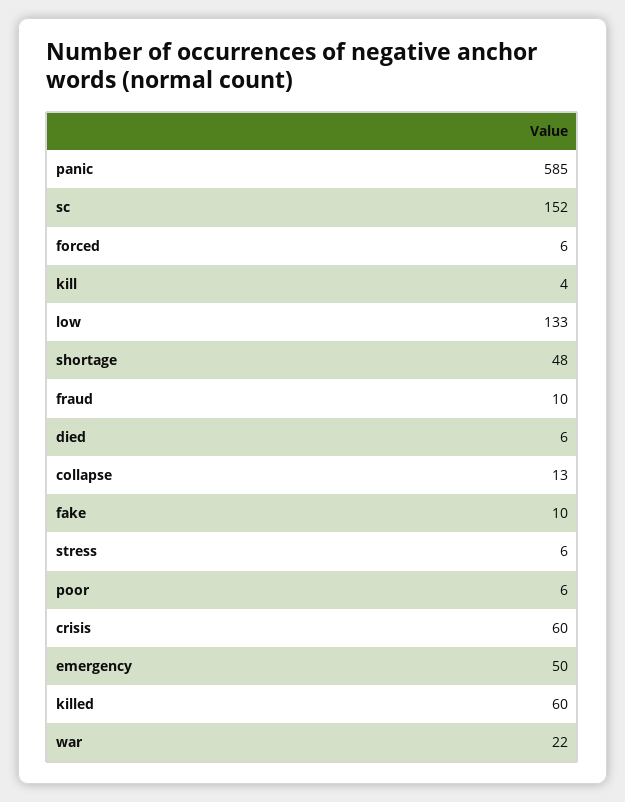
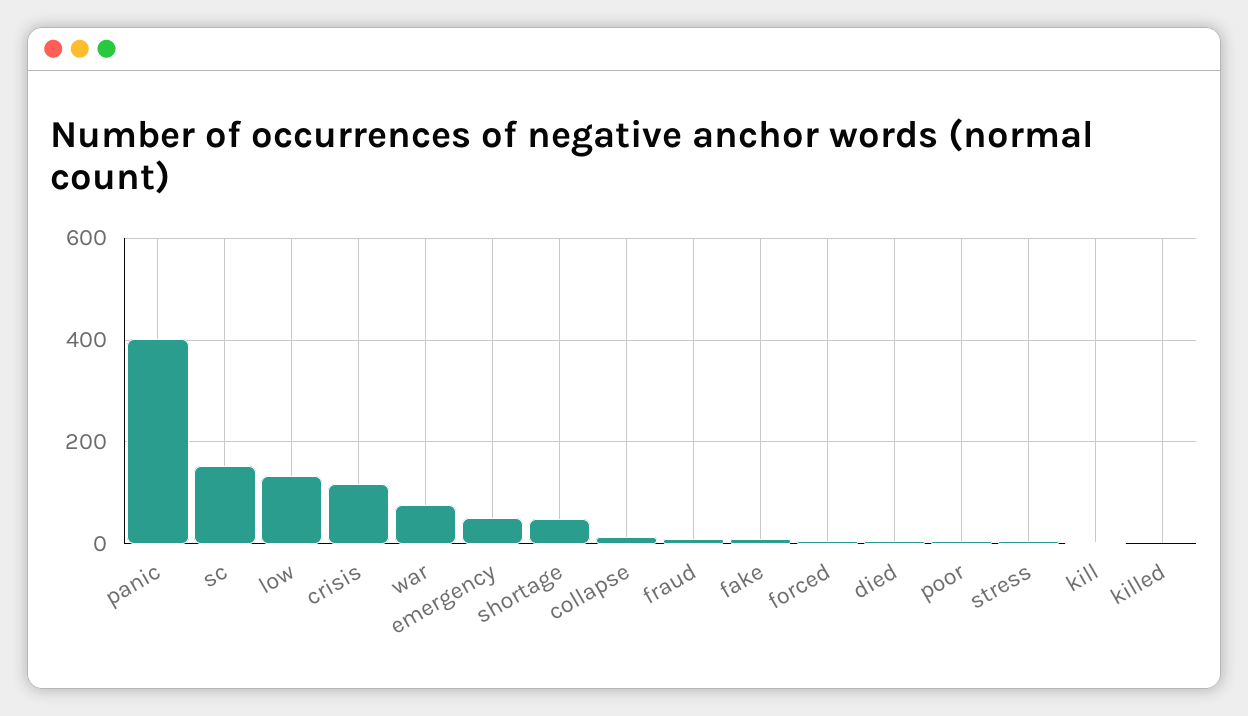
  {
-   "panic": 585,
+   "panic": 400,
    "sc": 152,
    "forced": 6,
    "kill": 4,
    "low": 133,
    "shortage": 48,
    "fraud": 10,
    "died": 6,
    "collapse": 13,
    "fake": 10,
    "stress": 6,
    "poor": 6,
-   "crisis": 60,
+   "crisis": 120,
    "emergency": 50,
-   "killed": 60,
+   "killed": 0,
-   "war": 22
+   "war": 80
  }

